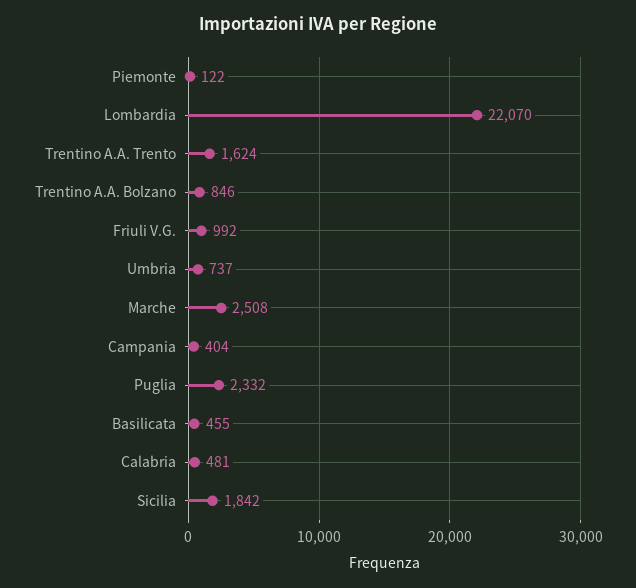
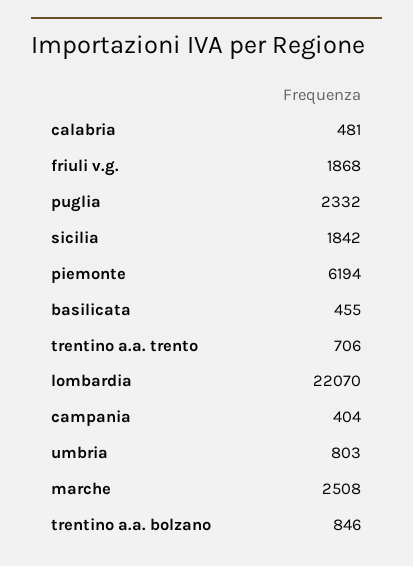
  {
-   "Piemonte": 122,
+   "Piemonte": 6194,
    "Lombardia": 22070,
-   "Trentino A.A. Trento": 1624,
+   "Trentino A.A. Trento": 706,
    "Trentino A.A. Bolzano": 846,
-   "Friuli V.G.": 992,
+   "Friuli V.G.": 1868,
-   "Umbria": 737,
+   "Umbria": 803,
    "Marche": 2508,
    "Campania": 404,
    "Puglia": 2332,
    "Basilicata": 455,
    "Calabria": 481,
    "Sicilia": 1842
  }

